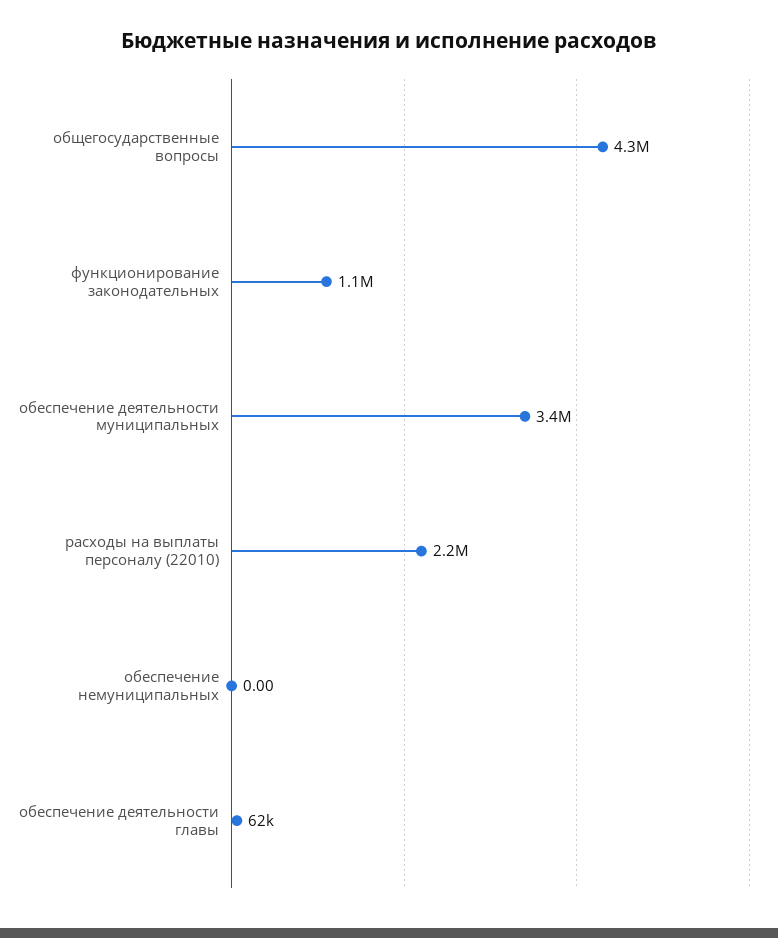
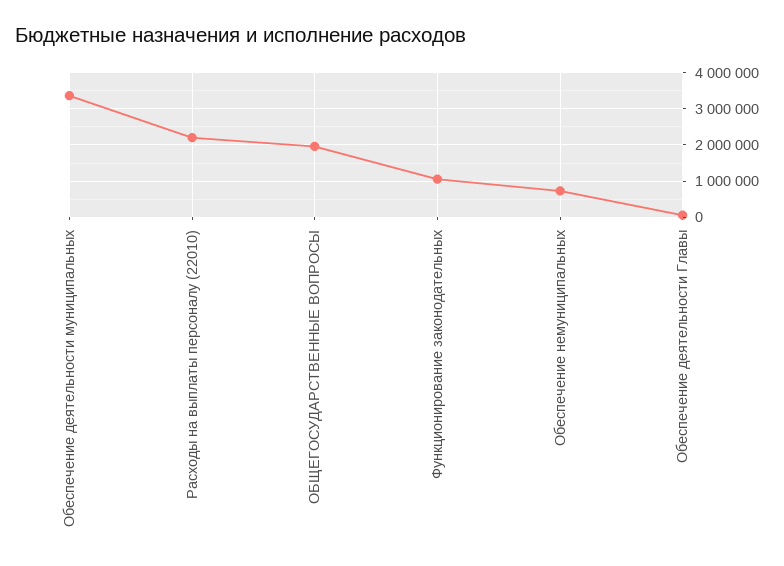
  {
-   "общегосударственные вопросы": 4300000,
+   "общегосударственные вопросы": 2000000,
    "функционирование законодательных": 1100000,
    "обеспечение деятельности муниципальных": 3400000,
    "расходы на выплаты персоналу (22010)": 2200000,
-   "обеспечение немуниципальных": 0,
+   "обеспечение немуниципальных": 800000,
    "обеспечение деятельности главы": 62000
  }

